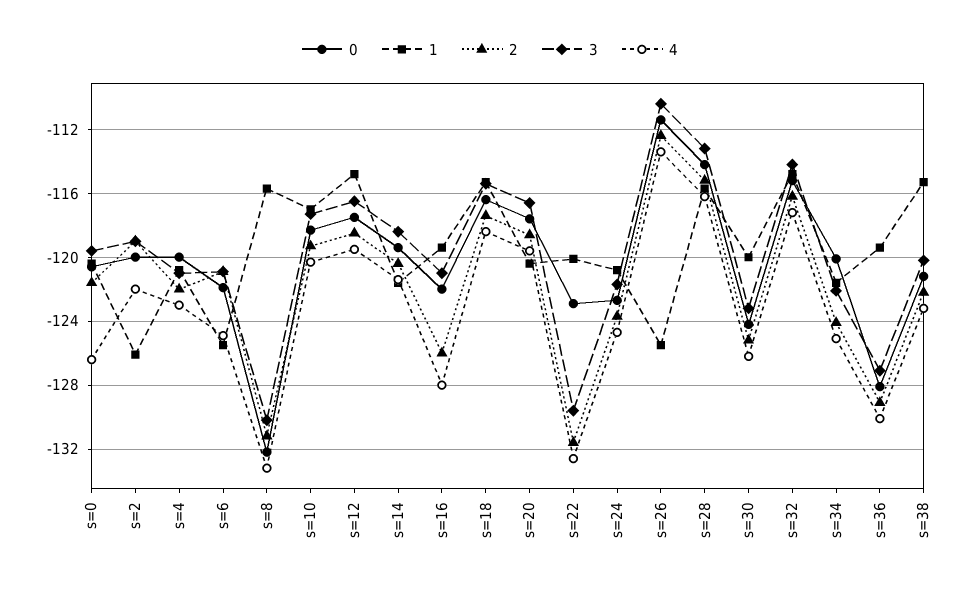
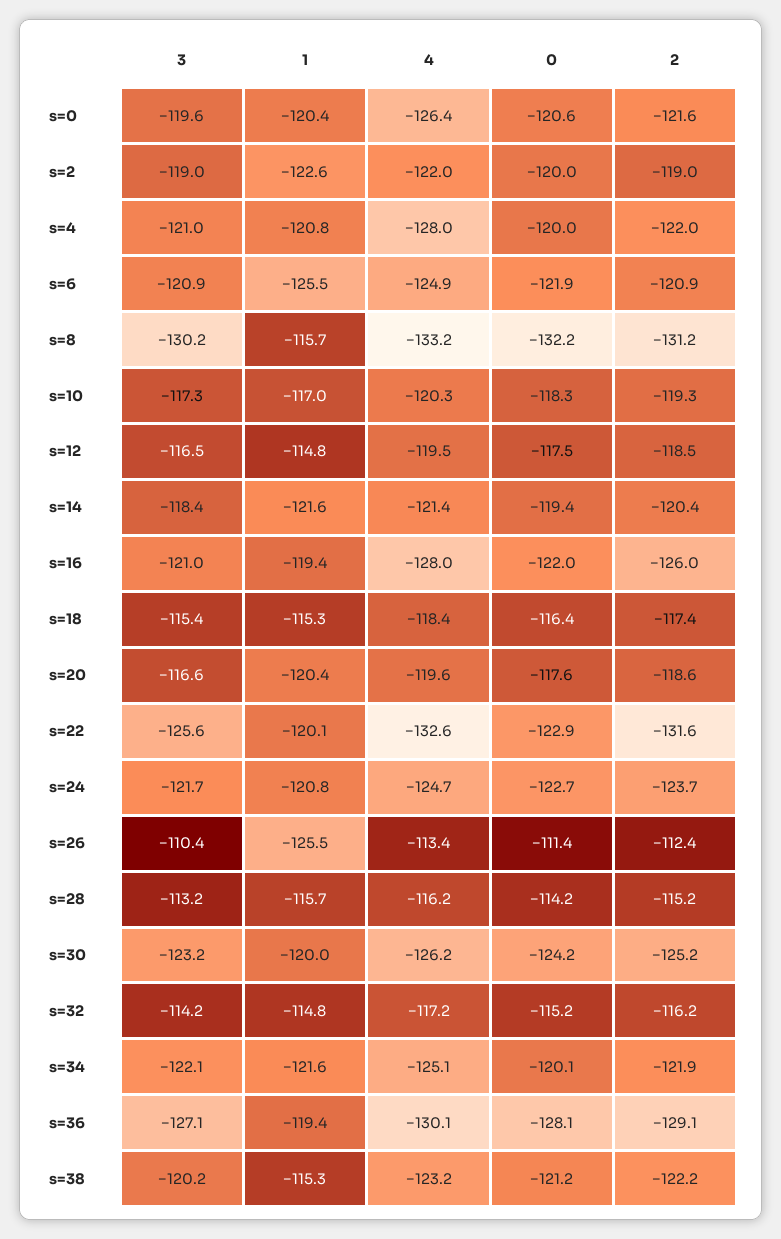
  {
    "0": {
      "s=0": -120.6,
      "s=2": -120,
      "s=4": -120,
      "s=6": -121.9,
      "s=8": -132.2,
      "s=10": -118.3,
      "s=12": -117.5,
      "s=14": -119.4,
      "s=16": -122,
      "s=18": -116.4,
      "s=20": -117.6,
      "s=22": -122.9,
      "s=24": -122.7,
      "s=26": -111.4,
      "s=28": -114.2,
      "s=30": -124.2,
      "s=32": -115.2,
      "s=34": -120.1,
      "s=36": -128.1,
      "s=38": -121.2
    },
    "1": {
      "s=0": -120.4,
-     "s=2": -126,
+     "s=2": -122.6,
      "s=4": -120.8,
      "s=6": -125.5,
      "s=8": -115.7,
      "s=10": -117,
      "s=12": -114.8,
      "s=14": -121.6,
      "s=16": -119.4,
      "s=18": -115.3,
      "s=20": -120.4,
      "s=22": -120.1,
      "s=24": -120.8,
      "s=26": -125.5,
      "s=28": -115.7,
      "s=30": -120,
      "s=32": -114.8,
      "s=34": -121.6,
      "s=36": -119.4,
      "s=38": -115.3
    },
    "2": {
      "s=0": -121.6,
      "s=2": -119,
      "s=4": -122,
      "s=6": -120.9,
      "s=8": -131.2,
      "s=10": -119.3,
      "s=12": -118.5,
      "s=14": -120.4,
      "s=16": -126,
      "s=18": -117.4,
      "s=20": -118.6,
      "s=22": -131.6,
      "s=24": -123.7,
      "s=26": -112.4,
      "s=28": -115.2,
      "s=30": -125.2,
      "s=32": -116.2,
-     "s=34": -124,
+     "s=34": -121.9,
      "s=36": -129.1,
      "s=38": -122.2
    },
    "3": {
      "s=0": -119.6,
      "s=2": -119,
      "s=4": -121,
      "s=6": -120.9,
      "s=8": -130.2,
      "s=10": -117.3,
      "s=12": -116.5,
      "s=14": -118.4,
      "s=16": -121,
      "s=18": -115.4,
      "s=20": -116.6,
-     "s=22": -129.5,
+     "s=22": -125.6,
      "s=24": -121.7,
      "s=26": -110.4,
      "s=28": -113.2,
      "s=30": -123.2,
      "s=32": -114.2,
      "s=34": -122.1,
      "s=36": -127.1,
      "s=38": -120.2
    },
    "4": {
      "s=0": -126.4,
      "s=2": -122,
-     "s=4": -123,
+     "s=4": -128,
      "s=6": -124.9,
      "s=8": -133.2,
      "s=10": -120.3,
      "s=12": -119.5,
      "s=14": -121.4,
      "s=16": -128,
      "s=18": -118.4,
      "s=20": -119.6,
      "s=22": -132.6,
      "s=24": -124.7,
      "s=26": -113.4,
      "s=28": -116.2,
      "s=30": -126.2,
      "s=32": -117.2,
      "s=34": -125.1,
      "s=36": -130.1,
      "s=38": -123.2
    }
  }

